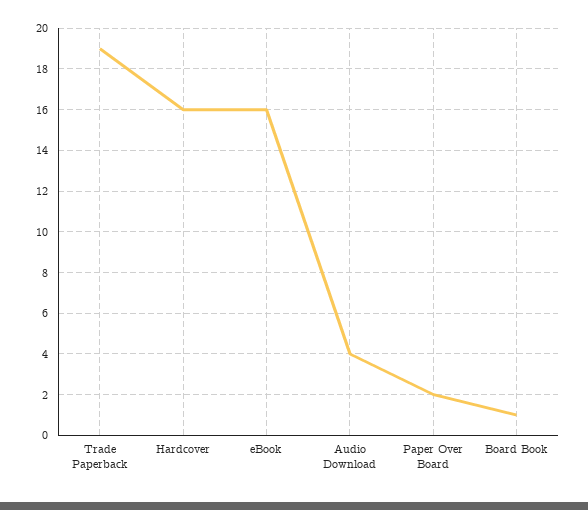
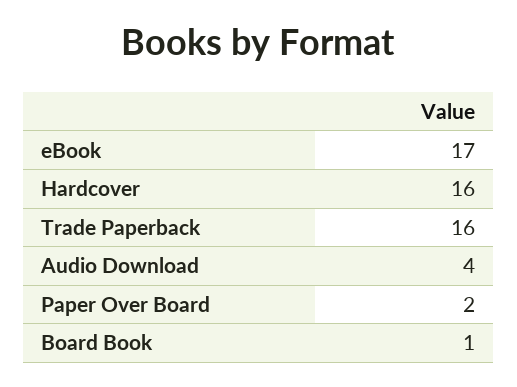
  {
-   "Trade Paperback": 19,
+   "Trade Paperback": 16,
    "Hardcover": 16,
-   "eBook": 16,
+   "eBook": 17,
    "Audio Download": 4,
    "Paper Over Board": 2,
    "Board Book": 1
  }

